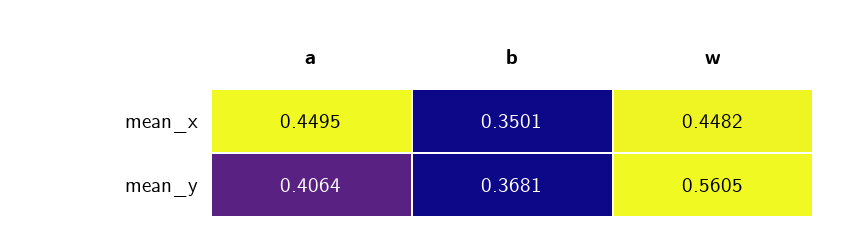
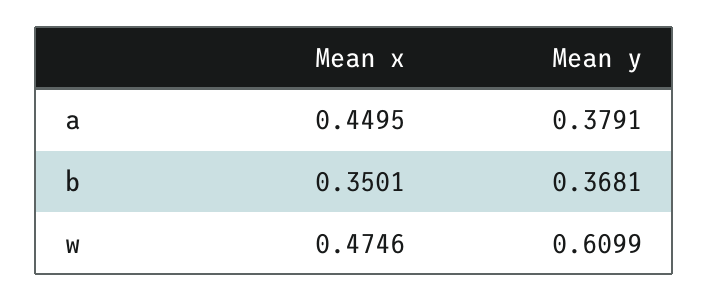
  {
    "a": {
      "mean_x": 0.4495,
-     "mean_y": 0.4064
+     "mean_y": 0.3791
    },
    "b": {
      "mean_x": 0.3501,
      "mean_y": 0.3681
    },
    "w": {
-     "mean_x": 0.4482,
+     "mean_x": 0.4746,
-     "mean_y": 0.5605
+     "mean_y": 0.6099
    }
  }

